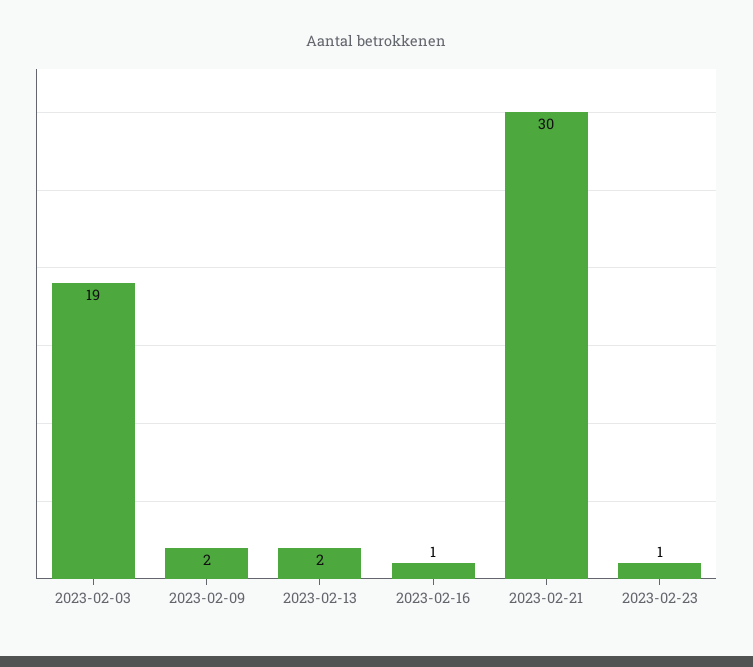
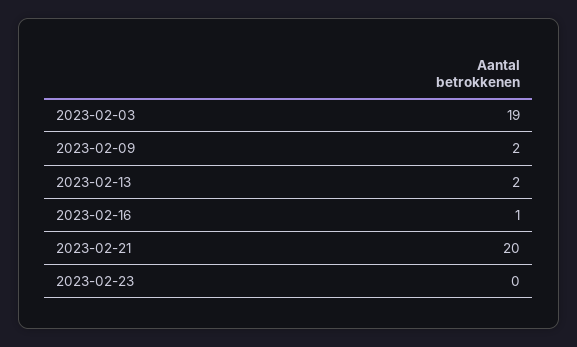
  {
    "2023-02-03": 19,
    "2023-02-09": 2,
    "2023-02-13": 2,
    "2023-02-16": 1,
-   "2023-02-21": 30,
+   "2023-02-21": 20,
-   "2023-02-23": 1
+   "2023-02-23": 0
  }

